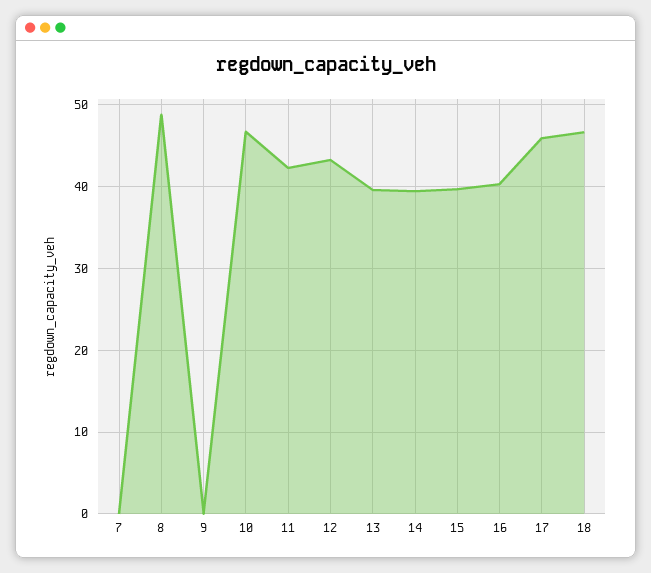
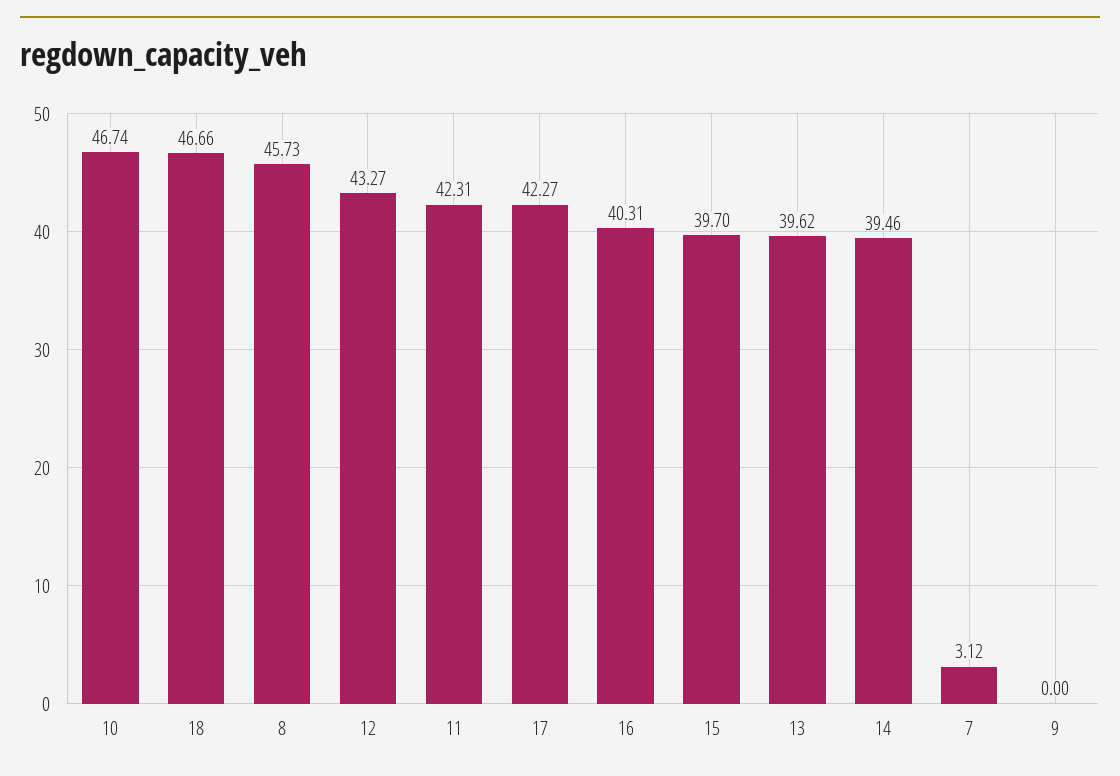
  {
-   "7": 0,
+   "7": 3.12,
-   "8": 49,
+   "8": 45.73,
    "9": 0,
    "10": 46.74,
    "11": 42.31,
    "12": 43.27,
    "13": 39.62,
    "14": 39.46,
    "15": 39.7,
    "16": 40.31,
-   "17": 46,
+   "17": 42.27,
    "18": 46.66
  }

